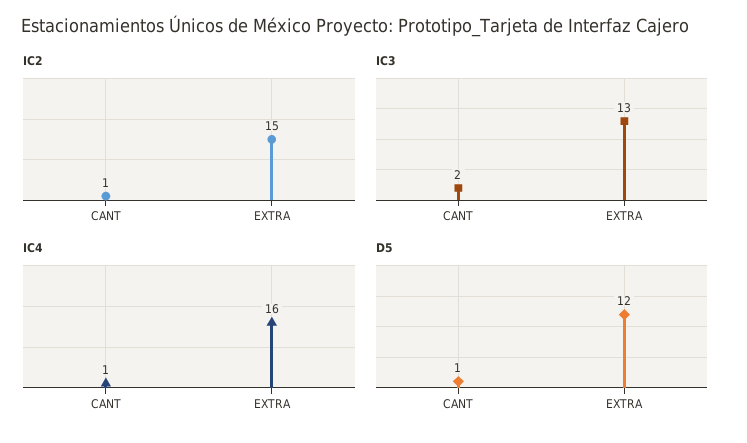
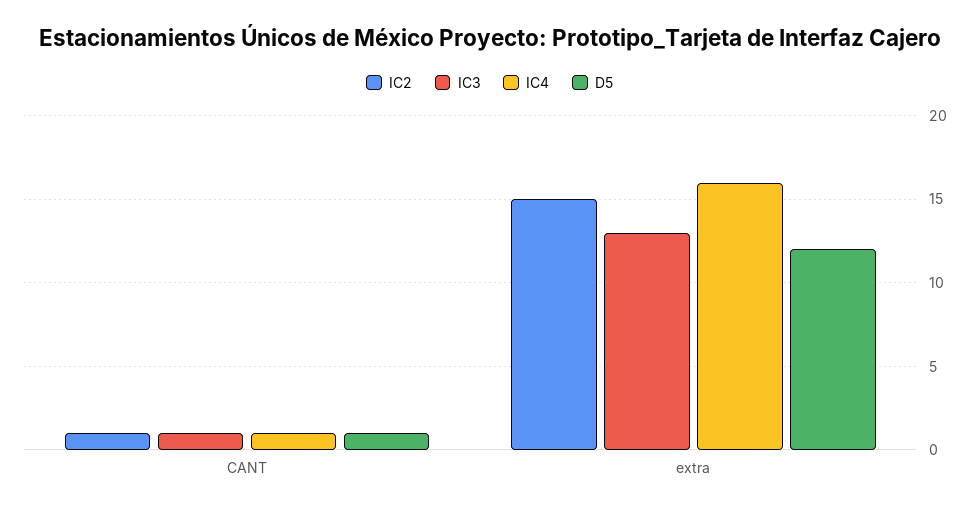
  {
    "IC2": {
      "CANT": 1,
      "EXTRA": 15
    },
    "IC3": {
-     "CANT": 2,
+     "CANT": 1,
      "EXTRA": 13
    },
    "IC4": {
      "CANT": 1,
      "EXTRA": 16
    },
    "D5": {
      "CANT": 1,
      "EXTRA": 12
    }
  }

